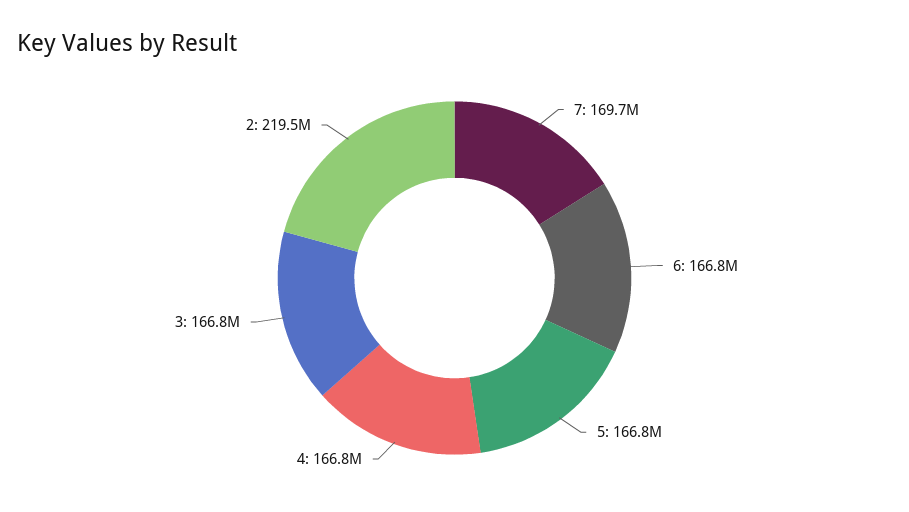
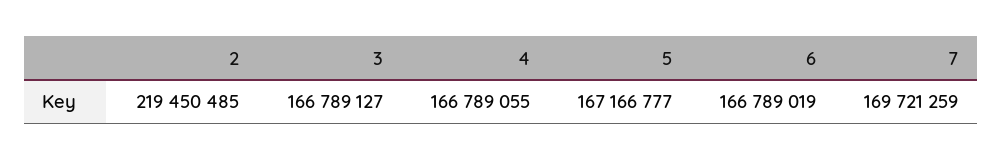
  {
    "7": 169721259,
    "6": 166789019,
-   "5": 166800000,
+   "5": 167166777,
    "4": 166789055,
    "3": 166789127,
    "2": 219450485
  }

